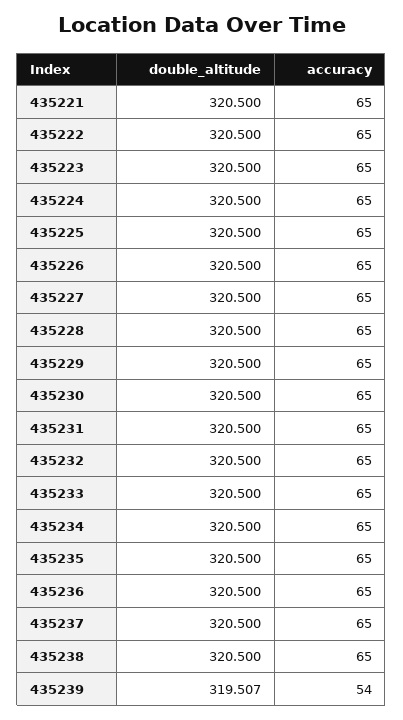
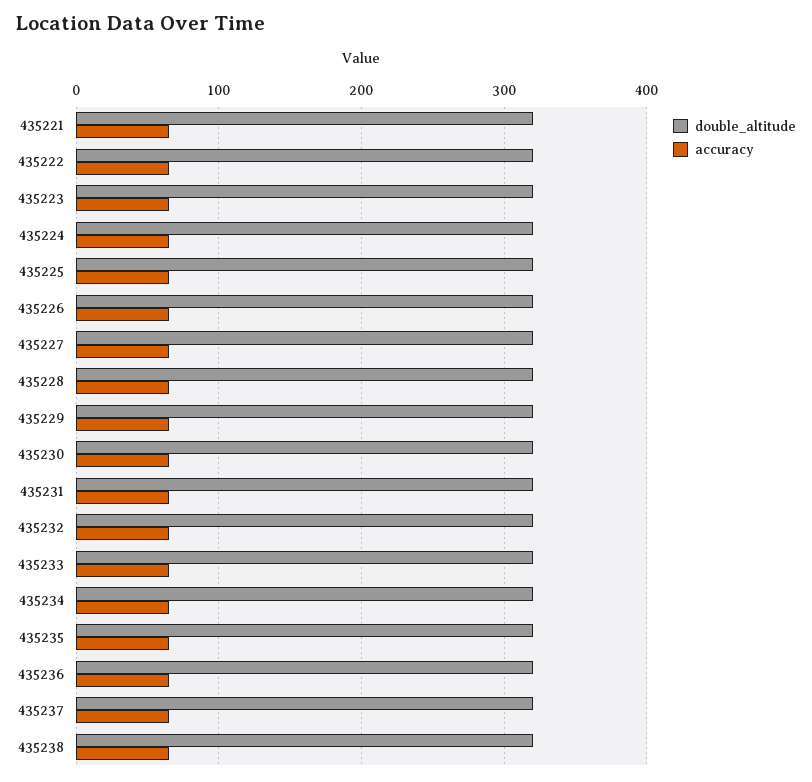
  {
    "double_altitude": {
      "435221": 320.5,
      "435222": 320.5,
      "435223": 320.5,
      "435224": 320.5,
      "435225": 320.5,
      "435226": 320.5,
      "435227": 320.5,
      "435228": 320.5,
      "435229": 320.5,
      "435230": 320.5,
      "435231": 320.5,
      "435232": 320.5,
      "435233": 320.5,
      "435234": 320.5,
      "435235": 320.5,
      "435236": 320.5,
      "435237": 320.5,
-     "435238": 320.5,
+     "435238": 320.5
-     "435239": 319.507
    },
    "accuracy": {
      "435221": 65,
      "435222": 65,
      "435223": 65,
      "435224": 65,
      "435225": 65,
      "435226": 65,
      "435227": 65,
      "435228": 65,
      "435229": 65,
      "435230": 65,
      "435231": 65,
      "435232": 65,
      "435233": 65,
      "435234": 65,
      "435235": 65,
      "435236": 65,
      "435237": 65,
-     "435238": 65,
+     "435238": 65
-     "435239": 54
    }
  }

